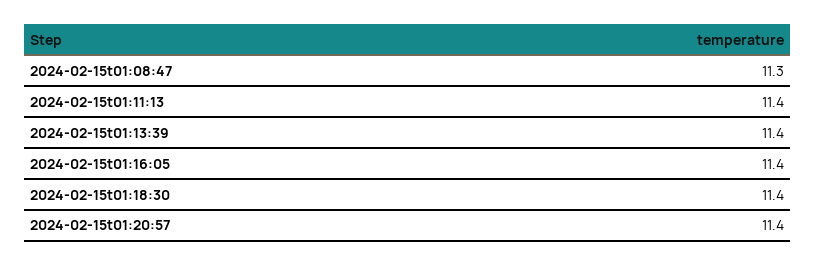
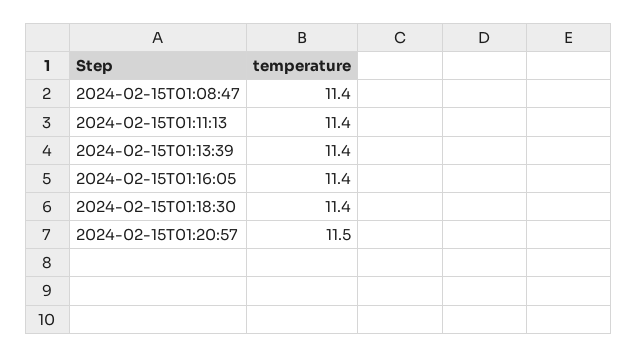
  {
-   "2024-02-15t01:08:47": 11.3,
+   "2024-02-15t01:08:47": 11.4,
    "2024-02-15t01:11:13": 11.4,
    "2024-02-15t01:13:39": 11.4,
    "2024-02-15t01:16:05": 11.4,
    "2024-02-15t01:18:30": 11.4,
-   "2024-02-15t01:20:57": 11.4
+   "2024-02-15t01:20:57": 11.5
  }

